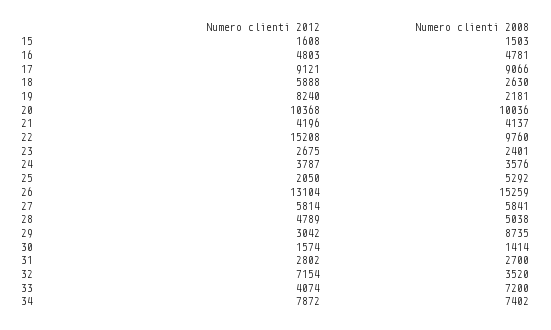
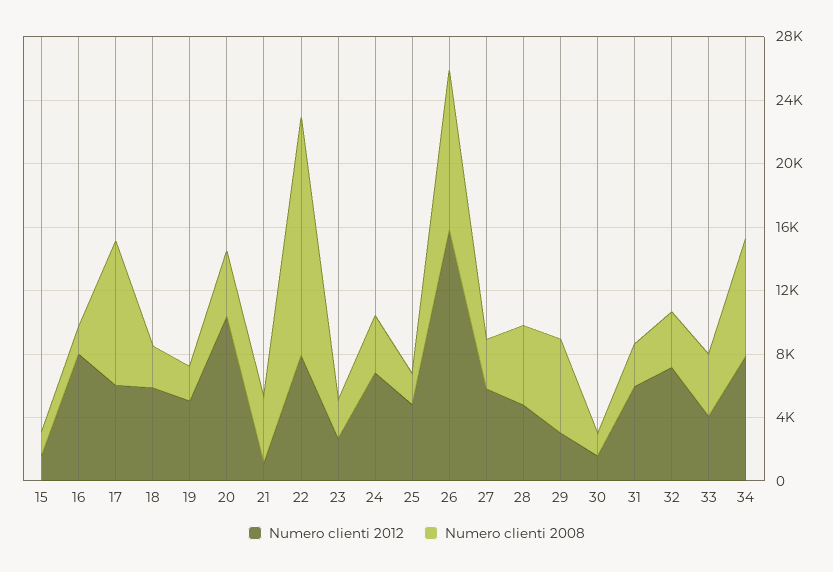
  {
    "Numero clienti 2012": {
      "15": 1608,
-     "16": 4803,
+     "16": 8000,
-     "17": 9121,
+     "17": 6000,
      "18": 5888,
-     "19": 8240,
+     "19": 5000,
      "20": 10368,
-     "21": 4196,
+     "21": 1000,
-     "22": 15208,
+     "22": 8000,
      "23": 2675,
-     "24": 3787,
+     "24": 7000,
-     "25": 2050,
+     "25": 5000,
-     "26": 13104,
+     "26": 16000,
      "27": 5814,
      "28": 4789,
      "29": 3042,
      "30": 1574,
-     "31": 2802,
+     "31": 6000,
      "32": 7154,
      "33": 4074,
      "34": 7872
    },
    "Numero clienti 2008": {
      "15": 1503,
-     "16": 4781,
+     "16": 2000,
      "17": 9066,
      "18": 2630,
      "19": 2181,
-     "20": 10036,
+     "20": 4000,
      "21": 4137,
-     "22": 9760,
+     "22": 15000,
      "23": 2401,
      "24": 3576,
-     "25": 5292,
+     "25": 2000,
-     "26": 15259,
+     "26": 10000,
-     "27": 5841,
+     "27": 3000,
      "28": 5038,
-     "29": 8735,
+     "29": 6000,
      "30": 1414,
      "31": 2700,
      "32": 3520,
-     "33": 7200,
+     "33": 4000,
      "34": 7402
    }
  }

